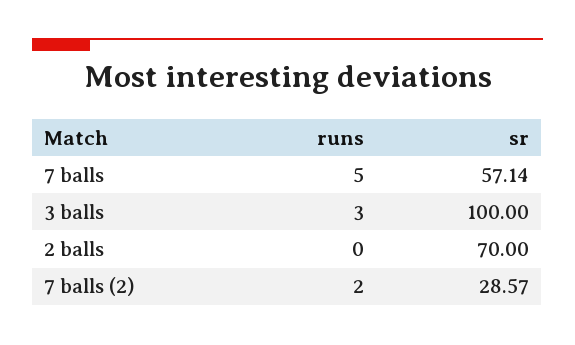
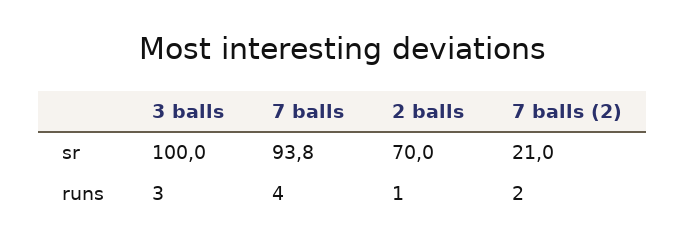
  {
    "runs": {
-     "7 balls": 5,
+     "7 balls": 4,
      "3 balls": 3,
-     "2 balls": 0,
+     "2 balls": 1,
      "7 balls (2)": 2
    },
    "sr": {
-     "7 balls": 57.14,
+     "7 balls": 93.8,
      "3 balls": 100,
      "2 balls": 70,
-     "7 balls (2)": 28.57
+     "7 balls (2)": 21
    }
  }

